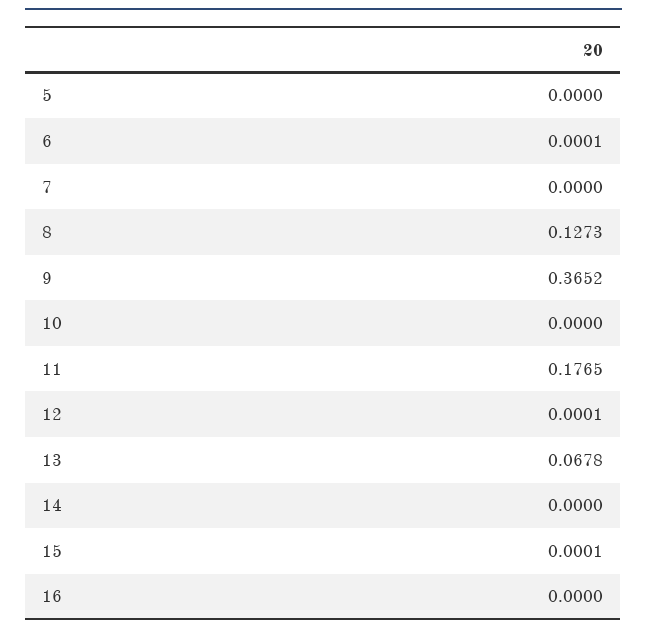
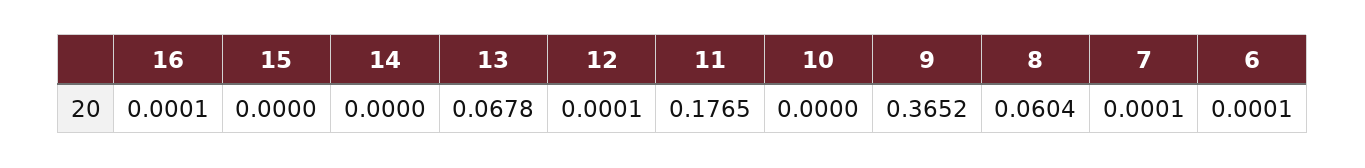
  {
-   "5": 0,
    "6": 0.0001,
-   "7": 0,
+   "7": 0.0001,
-   "8": 0.1273,
+   "8": 0.0604,
    "9": 0.3652,
    "10": 0,
    "11": 0.1765,
    "12": 0.0001,
    "13": 0.0678,
    "14": 0,
-   "15": 0.0001,
+   "15": 0,
-   "16": 0
+   "16": 0.0001
  }

